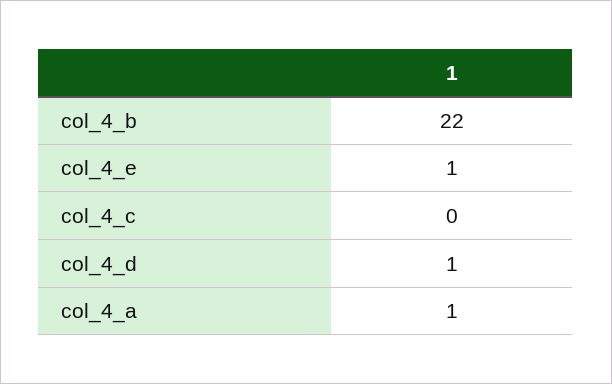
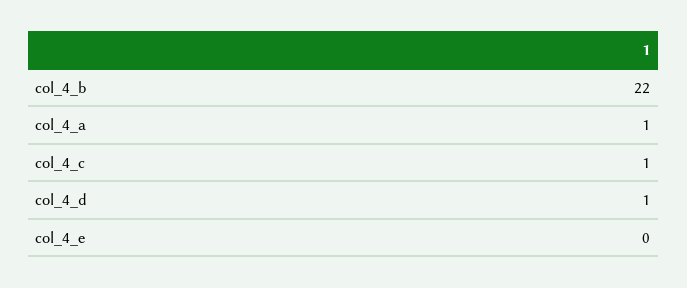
  {
    "col_4_b": 22,
-   "col_4_e": 1,
+   "col_4_e": 0,
-   "col_4_c": 0,
+   "col_4_c": 1,
    "col_4_d": 1,
    "col_4_a": 1
  }

